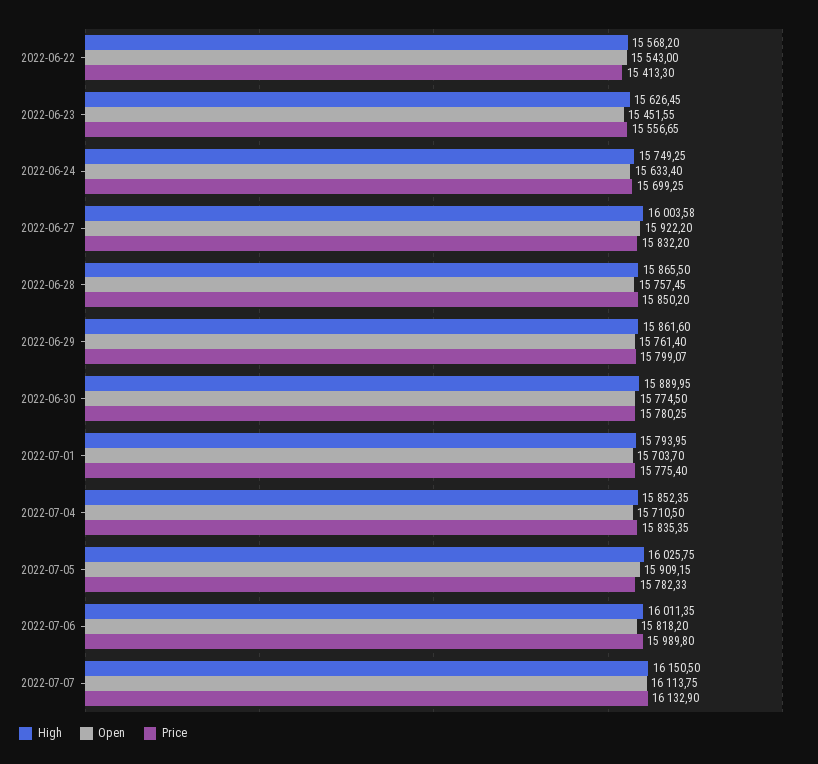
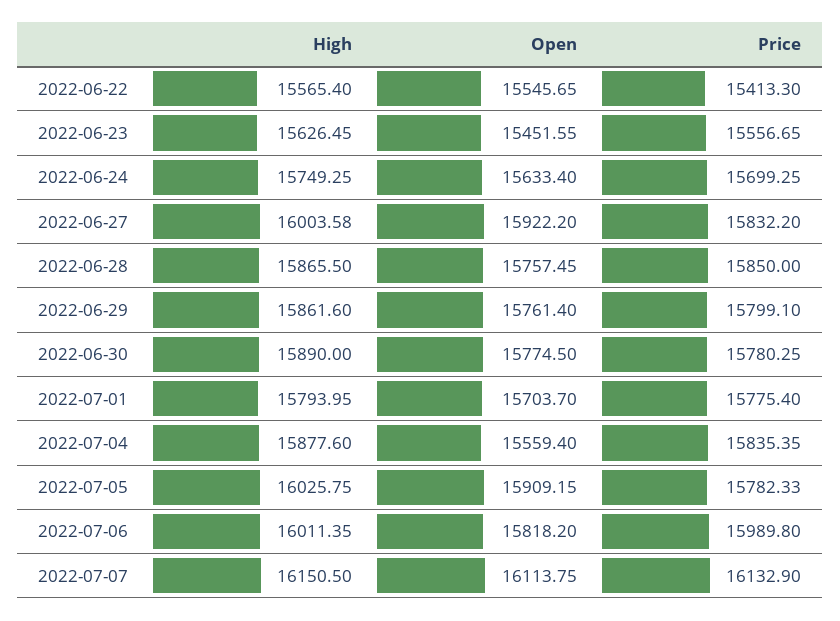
  {
    "High": {
-     "2022-06-22": 15568.2,
+     "2022-06-22": 15565.4,
      "2022-06-23": 15626.45,
      "2022-06-24": 15749.25,
      "2022-06-27": 16003.58,
      "2022-06-28": 15865.5,
      "2022-06-29": 15861.6,
-     "2022-06-30": 15889.95,
+     "2022-06-30": 15890,
      "2022-07-01": 15793.95,
-     "2022-07-04": 15852.35,
+     "2022-07-04": 15877.6,
      "2022-07-05": 16025.75,
      "2022-07-06": 16011.35,
      "2022-07-07": 16150.5
    },
    "Open": {
-     "2022-06-22": 15543,
+     "2022-06-22": 15545.65,
      "2022-06-23": 15451.55,
      "2022-06-24": 15633.4,
      "2022-06-27": 15922.2,
      "2022-06-28": 15757.45,
      "2022-06-29": 15761.4,
      "2022-06-30": 15774.5,
      "2022-07-01": 15703.7,
-     "2022-07-04": 15710.5,
+     "2022-07-04": 15559.4,
      "2022-07-05": 15909.15,
      "2022-07-06": 15818.2,
      "2022-07-07": 16113.75
    },
    "Price": {
      "2022-06-22": 15413.3,
      "2022-06-23": 15556.65,
      "2022-06-24": 15699.25,
      "2022-06-27": 15832.2,
-     "2022-06-28": 15850.2,
+     "2022-06-28": 15850,
-     "2022-06-29": 15799.07,
+     "2022-06-29": 15799.1,
      "2022-06-30": 15780.25,
      "2022-07-01": 15775.4,
      "2022-07-04": 15835.35,
      "2022-07-05": 15782.33,
      "2022-07-06": 15989.8,
      "2022-07-07": 16132.9
    }
  }

